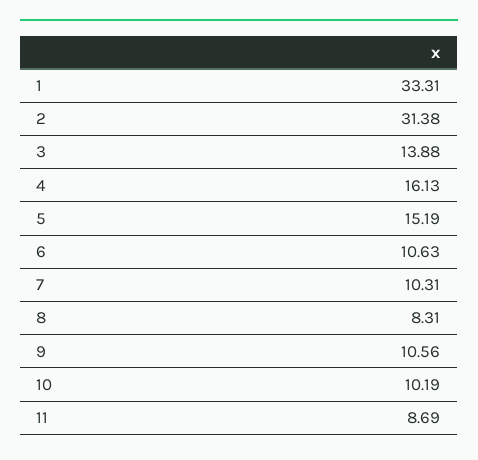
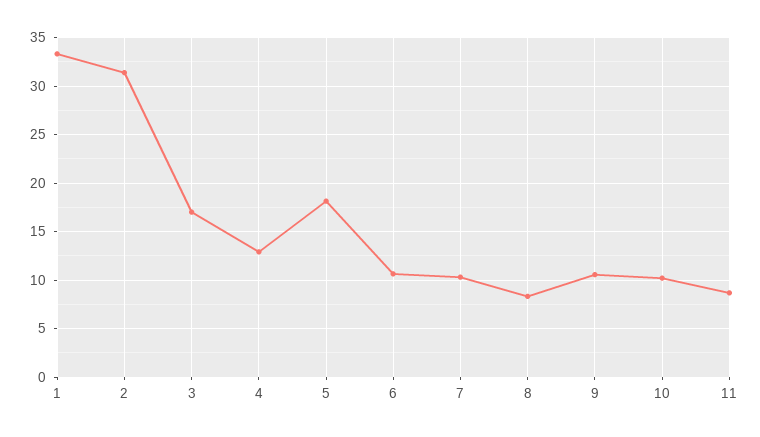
  {
    "1": 33.31,
    "2": 31.38,
-   "3": 13.88,
+   "3": 17,
-   "4": 16.13,
+   "4": 13,
-   "5": 15.19,
+   "5": 18,
    "6": 10.63,
    "7": 10.31,
    "8": 8.31,
    "9": 10.56,
    "10": 10.19,
    "11": 8.69
  }

